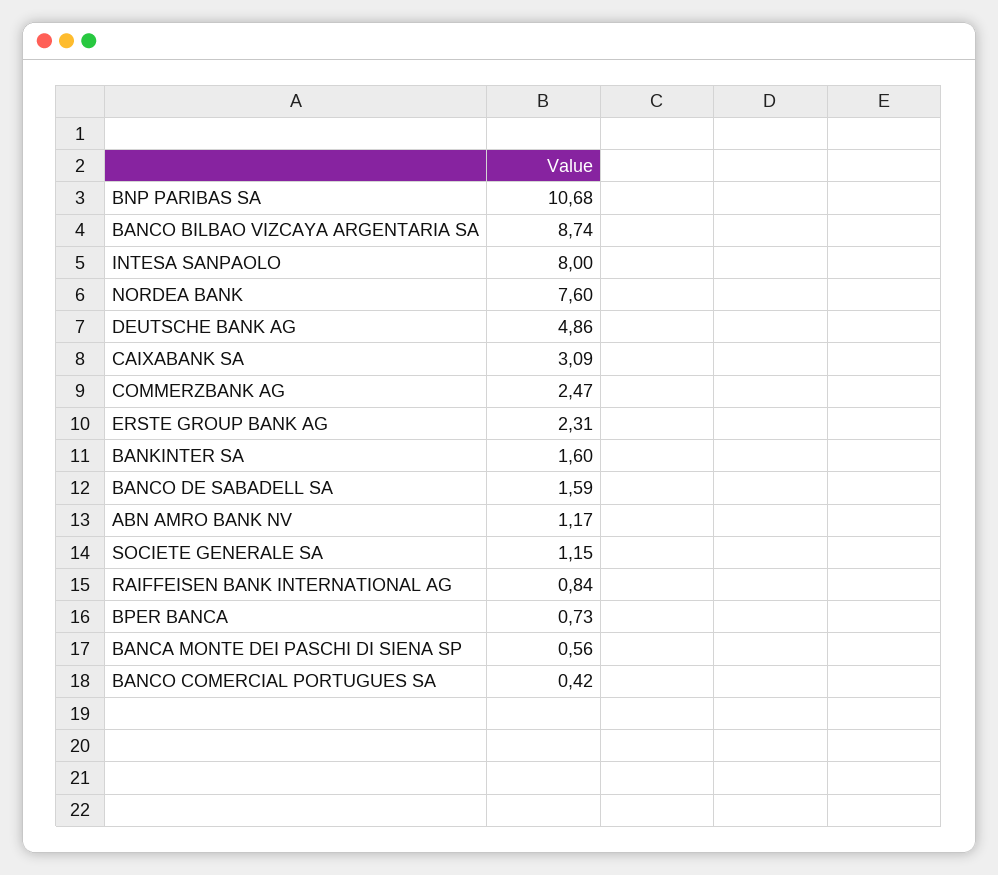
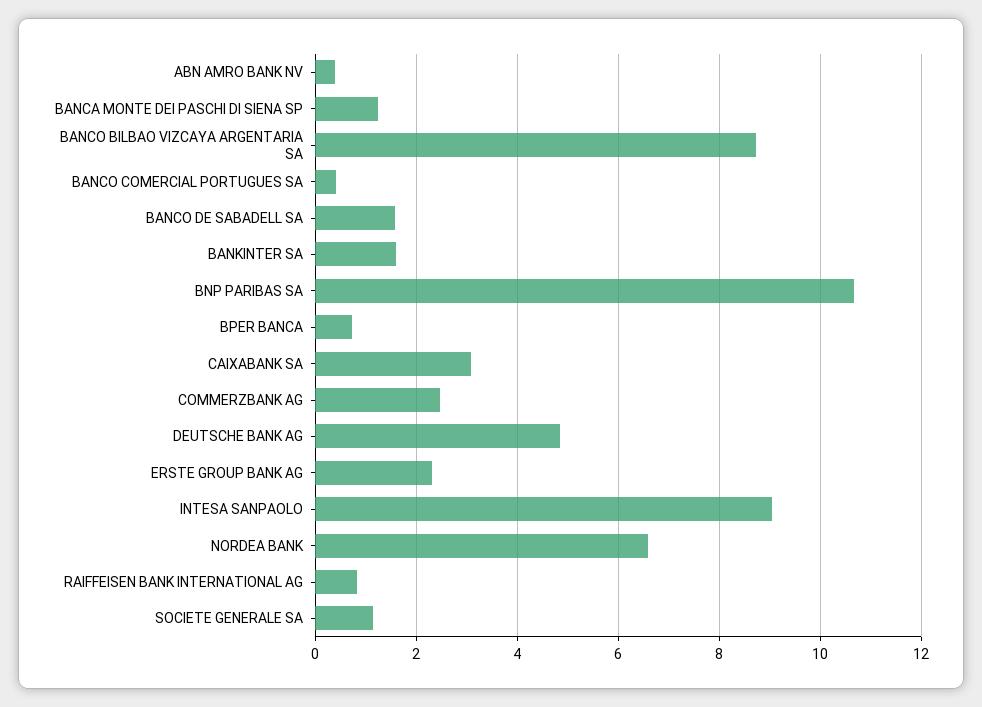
  {
    "BNP PARIBAS SA": 10.68,
    "BANCO BILBAO VIZCAYA ARGENTARIA SA": 8.74,
-   "INTESA SANPAOLO": 8,
+   "INTESA SANPAOLO": 9,
-   "NORDEA BANK": 7.6,
+   "NORDEA BANK": 6.6,
    "DEUTSCHE BANK AG": 4.86,
    "CAIXABANK SA": 3.09,
    "COMMERZBANK AG": 2.47,
    "ERSTE GROUP BANK AG": 2.31,
    "BANKINTER SA": 1.6,
    "BANCO DE SABADELL SA": 1.59,
-   "ABN AMRO BANK NV": 1.17,
+   "ABN AMRO BANK NV": 0.4,
    "SOCIETE GENERALE SA": 1.15,
    "RAIFFEISEN BANK INTERNATIONAL AG": 0.84,
    "BPER BANCA": 0.73,
-   "BANCA MONTE DEI PASCHI DI SIENA SP": 0.56,
+   "BANCA MONTE DEI PASCHI DI SIENA SP": 1.2,
    "BANCO COMERCIAL PORTUGUES SA": 0.42
  }

